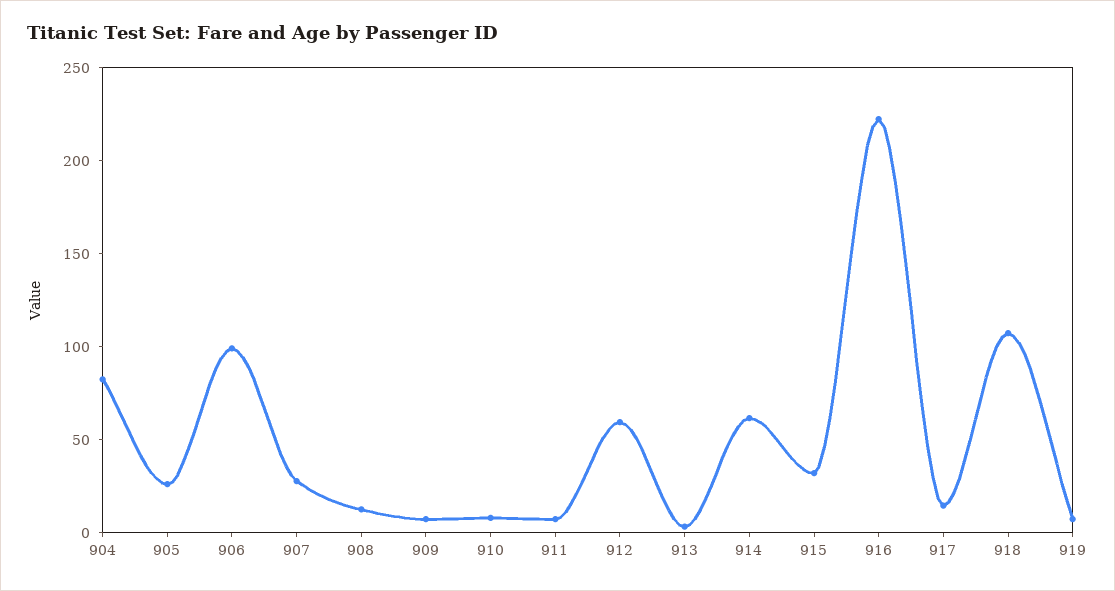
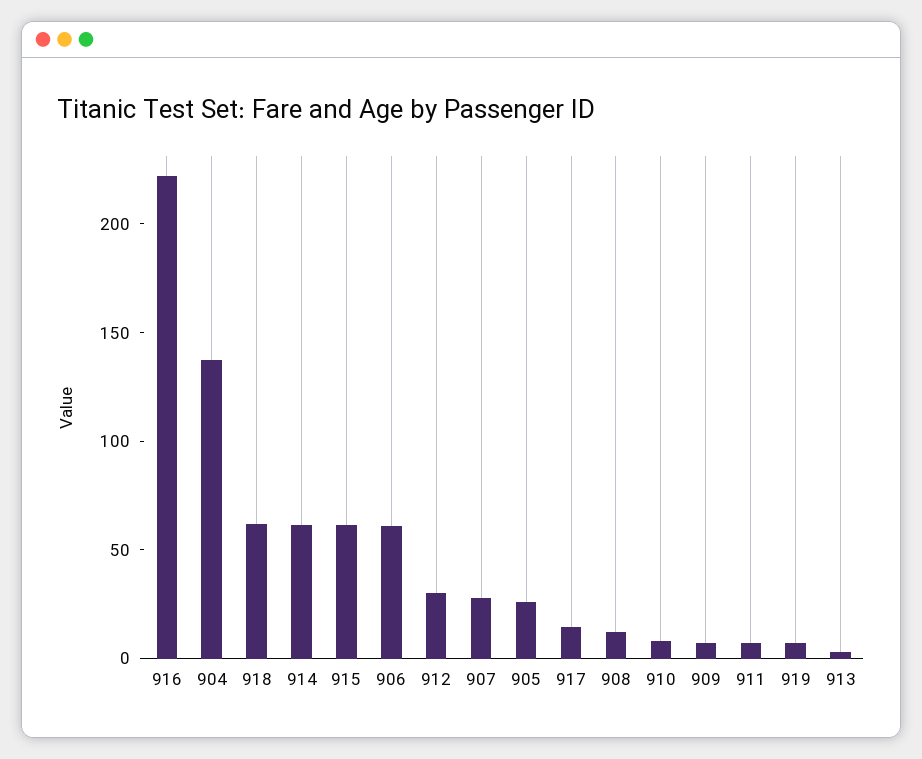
  {
-   "904": 80,
+   "904": 140,
    "905": 30,
-   "906": 100,
+   "906": 60,
    "907": 30,
    "908": 10,
    "909": 10,
    "910": 10,
    "911": 10,
-   "912": 60,
+   "912": 30,
    "913": 0,
    "914": 60,
-   "915": 30,
+   "915": 60,
    "916": 220,
    "917": 10,
-   "918": 110,
+   "918": 60,
    "919": 10
  }

